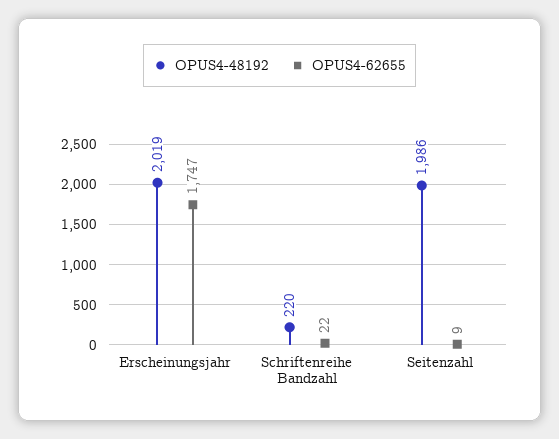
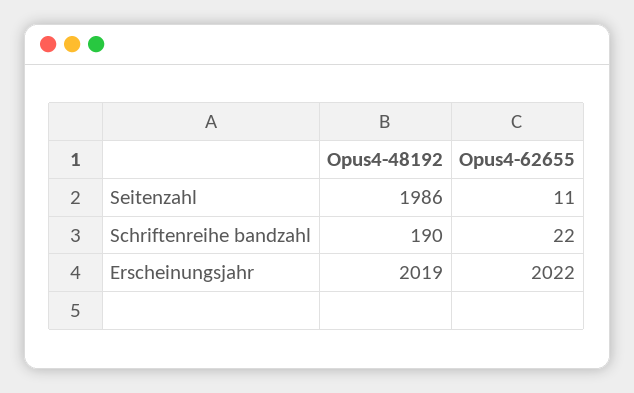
  {
    "OPUS4-48192": {
      "Erscheinungsjahr": 2019,
-     "Schriftenreihe Bandzahl": 220,
+     "Schriftenreihe Bandzahl": 190,
      "Seitenzahl": 1986
    },
    "OPUS4-62655": {
-     "Erscheinungsjahr": 1747,
+     "Erscheinungsjahr": 2022,
      "Schriftenreihe Bandzahl": 22,
-     "Seitenzahl": 9
+     "Seitenzahl": 11
    }
  }

